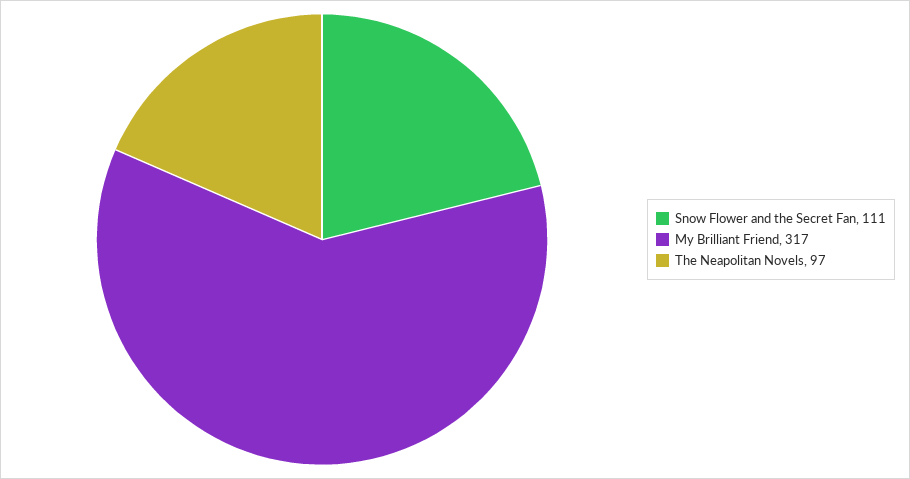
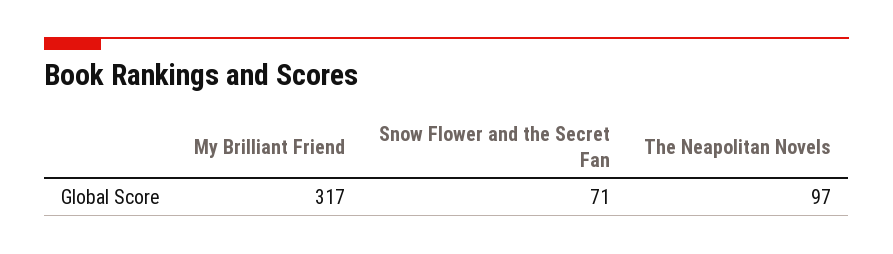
  {
-   "Snow Flower and the Secret Fan": 111,
+   "Snow Flower and the Secret Fan": 71,
    "My Brilliant Friend": 317,
    "The Neapolitan Novels": 97
  }

